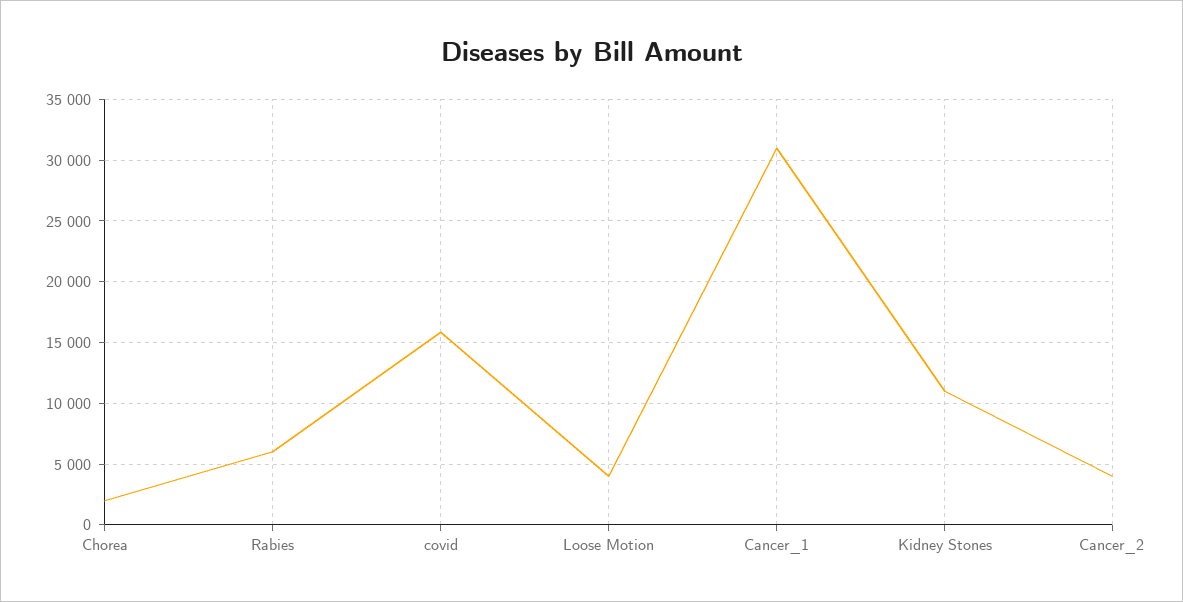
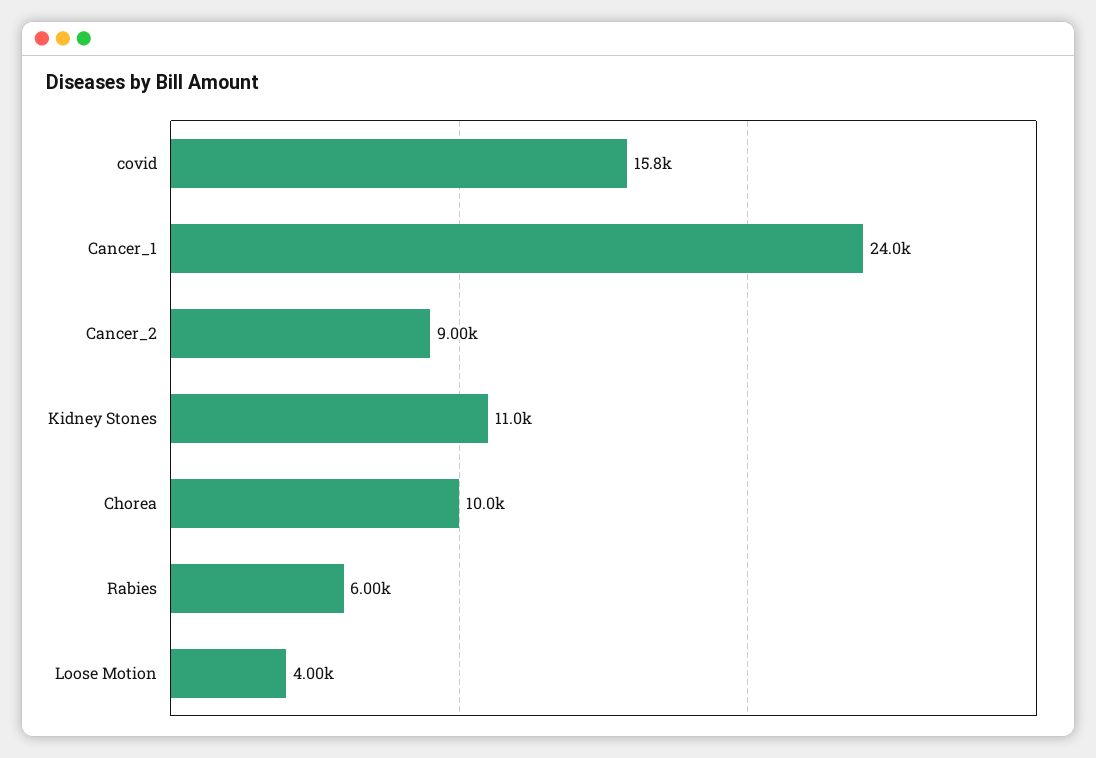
  {
-   "Chorea": 2000,
+   "Chorea": 10000,
    "Rabies": 6000,
    "covid": 15800,
    "Loose Motion": 4000,
-   "Cancer_1": 31000,
+   "Cancer_1": 24000,
    "Kidney Stones": 11000,
-   "Cancer_2": 4000
+   "Cancer_2": 9000
  }

